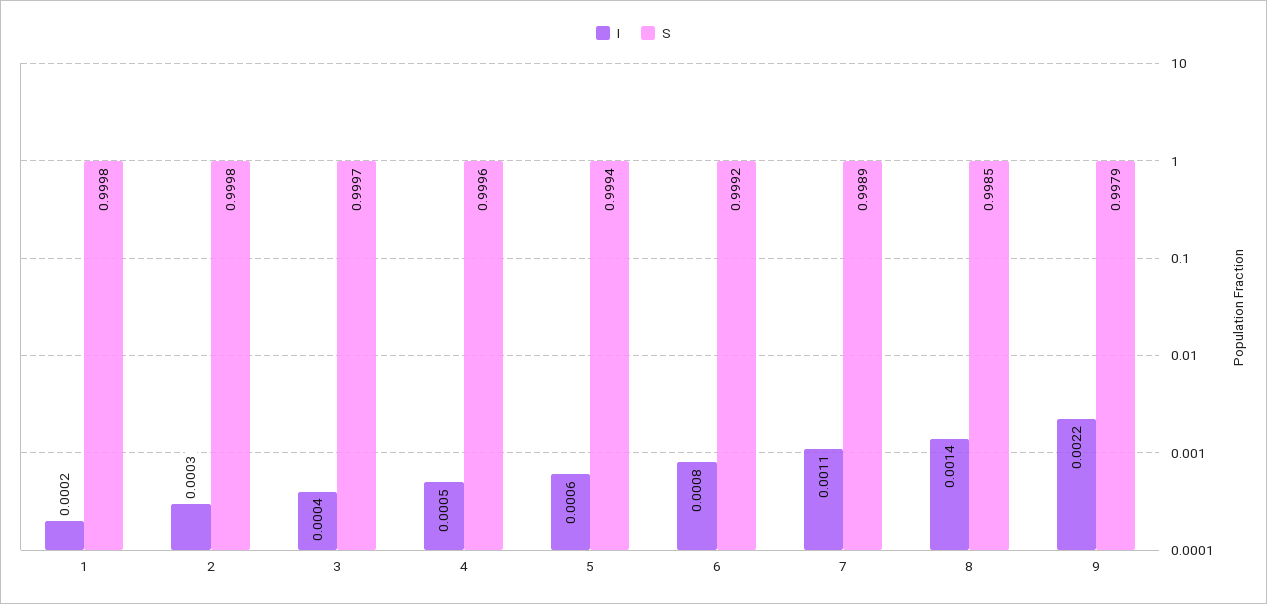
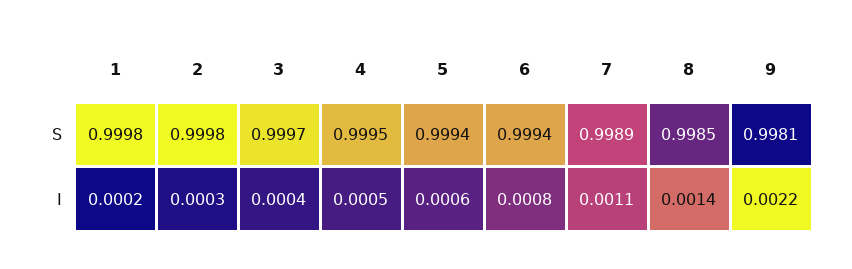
  {
    "I": {
      "1": 0.0002,
      "2": 0.0003,
      "3": 0.0004,
      "4": 0.0005,
      "5": 0.0006,
      "6": 0.0008,
      "7": 0.0011,
      "8": 0.0014,
      "9": 0.0022
    },
    "S": {
      "1": 0.9998,
      "2": 0.9998,
      "3": 0.9997,
-     "4": 0.9996,
+     "4": 0.9995,
      "5": 0.9994,
-     "6": 0.9992,
+     "6": 0.9994,
      "7": 0.9989,
      "8": 0.9985,
-     "9": 0.9979
+     "9": 0.9981
    }
  }

